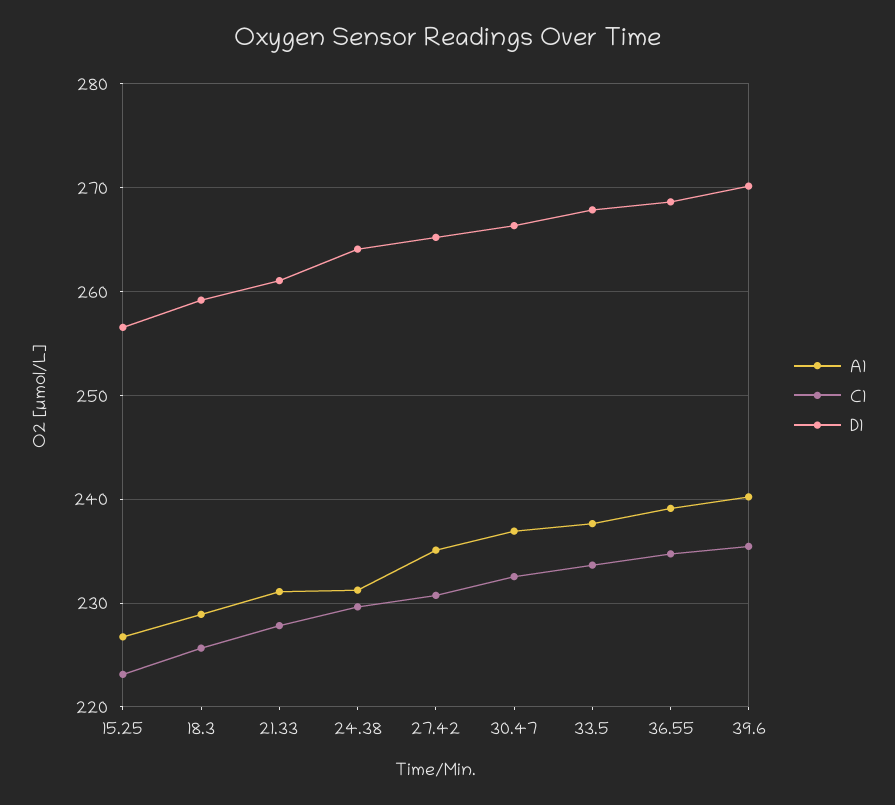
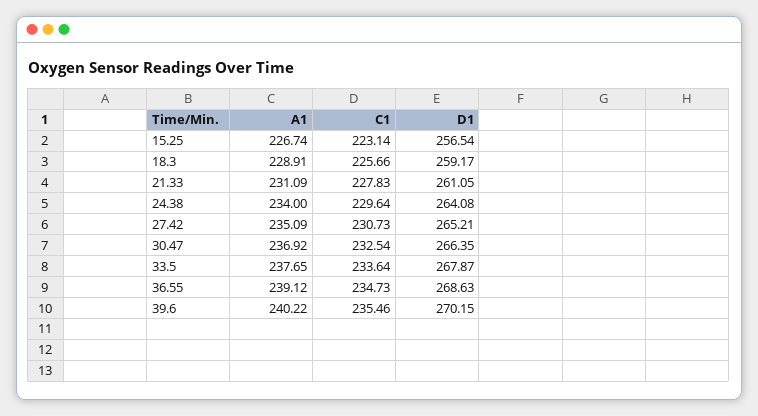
  {
    "A1": {
      "15.25": 226.74,
      "18.3": 228.91,
      "21.33": 231.09,
-     "24.38": 231,
+     "24.38": 234,
      "27.42": 235.09,
      "30.47": 236.92,
      "33.5": 237.65,
      "36.55": 239.12,
      "39.6": 240.22
    },
    "C1": {
      "15.25": 223.14,
      "18.3": 225.66,
      "21.33": 227.83,
      "24.38": 229.64,
      "27.42": 230.73,
      "30.47": 232.54,
      "33.5": 233.64,
      "36.55": 234.73,
      "39.6": 235.46
    },
    "D1": {
      "15.25": 256.54,
      "18.3": 259.17,
      "21.33": 261.05,
      "24.38": 264.08,
      "27.42": 265.21,
      "30.47": 266.35,
      "33.5": 267.87,
      "36.55": 268.63,
      "39.6": 270.15
    }
  }

